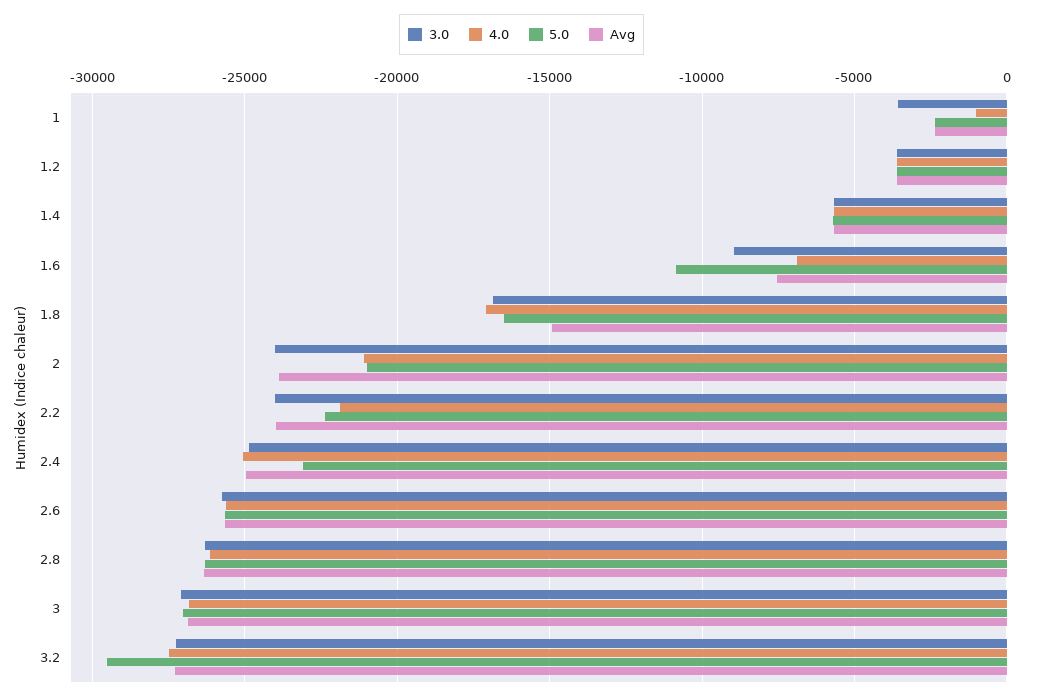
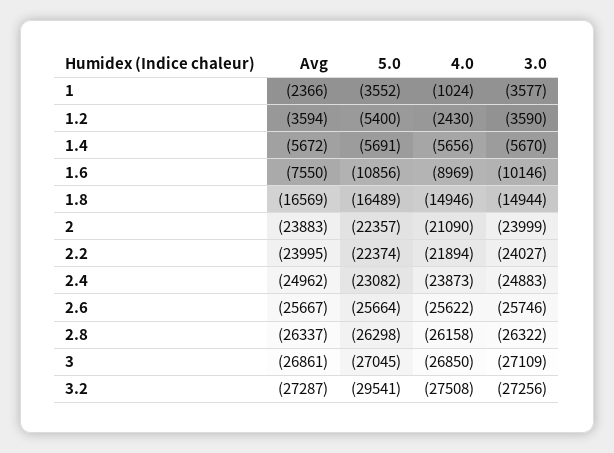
  {
    "3.0": {
      "1": -3577,
      "1.2": -3590,
      "1.4": -5670,
-     "1.6": -9000,
+     "1.6": -10146,
-     "1.8": -17000,
+     "1.8": -14944,
      "2": -23999,
      "2.2": -24027,
      "2.4": -24883,
      "2.6": -25746,
      "2.8": -26322,
      "3": -27109,
      "3.2": -27256
    },
    "4.0": {
      "1": -1024,
-     "1.2": -3500,
+     "1.2": -2430,
      "1.4": -5656,
-     "1.6": -7000,
+     "1.6": -8969,
-     "1.8": -17000,
+     "1.8": -14946,
      "2": -21090,
      "2.2": -21894,
-     "2.4": -25000,
+     "2.4": -23873,
      "2.6": -25622,
      "2.8": -26158,
      "3": -26850,
      "3.2": -27508
    },
    "5.0": {
-     "1": -2500,
+     "1": -3552,
-     "1.2": -3500,
+     "1.2": -5400,
      "1.4": -5691,
      "1.6": -10856,
      "1.8": -16489,
-     "2": -21000,
+     "2": -22357,
      "2.2": -22374,
      "2.4": -23082,
      "2.6": -25664,
      "2.8": -26298,
      "3": -27045,
      "3.2": -29541
    },
    "Avg": {
      "1": -2366,
      "1.2": -3594,
      "1.4": -5672,
      "1.6": -7550,
-     "1.8": -15000,
+     "1.8": -16569,
      "2": -23883,
      "2.2": -23995,
      "2.4": -24962,
      "2.6": -25667,
      "2.8": -26337,
      "3": -26861,
      "3.2": -27287
    }
  }

